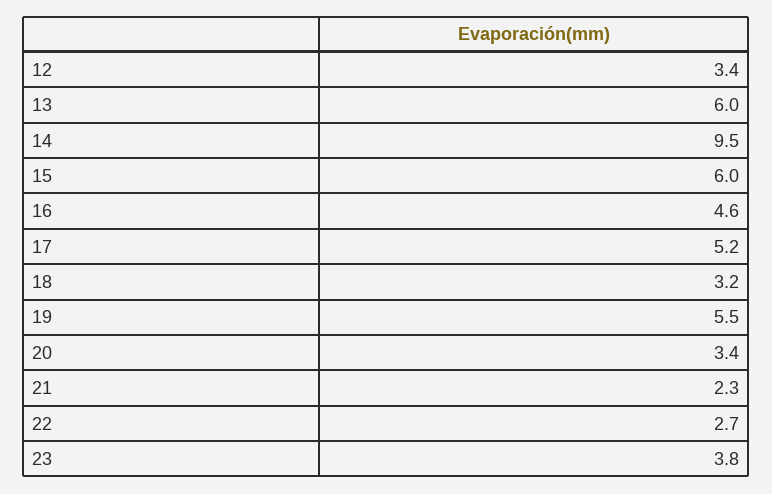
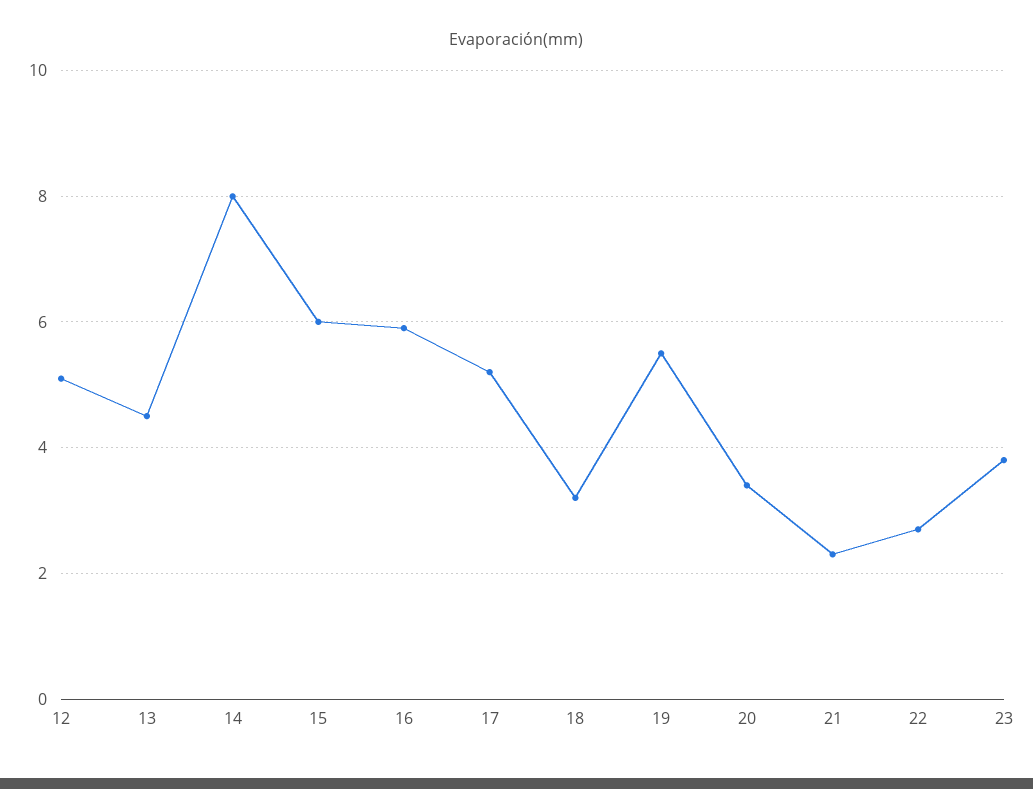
  {
-   "12": 3.4,
+   "12": 5,
-   "13": 6,
+   "13": 4.5,
-   "14": 9.5,
+   "14": 8,
    "15": 6,
-   "16": 4.6,
+   "16": 6,
    "17": 5.2,
    "18": 3.2,
    "19": 5.5,
    "20": 3.4,
    "21": 2.3,
    "22": 2.7,
    "23": 3.8
  }

